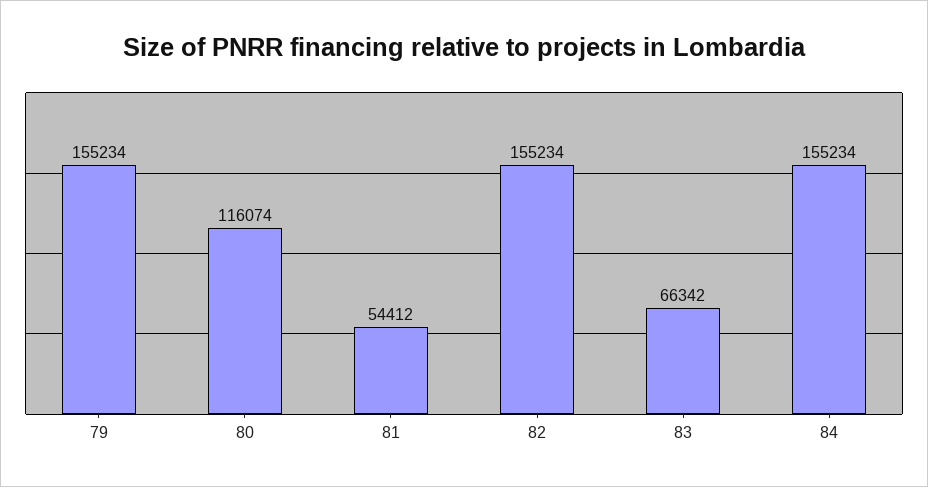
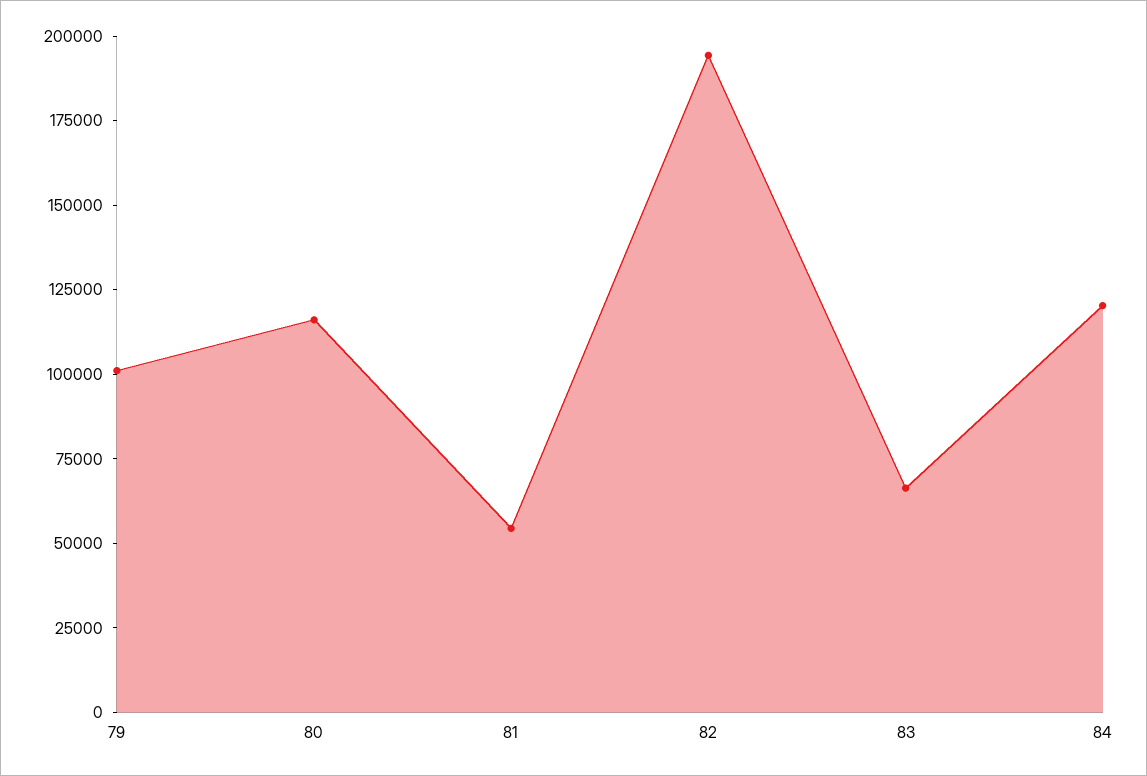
  {
-   "79": 155234,
+   "79": 100000,
    "80": 116074,
    "81": 54412,
-   "82": 155234,
+   "82": 195000,
    "83": 66342,
-   "84": 155234
+   "84": 120000
  }

